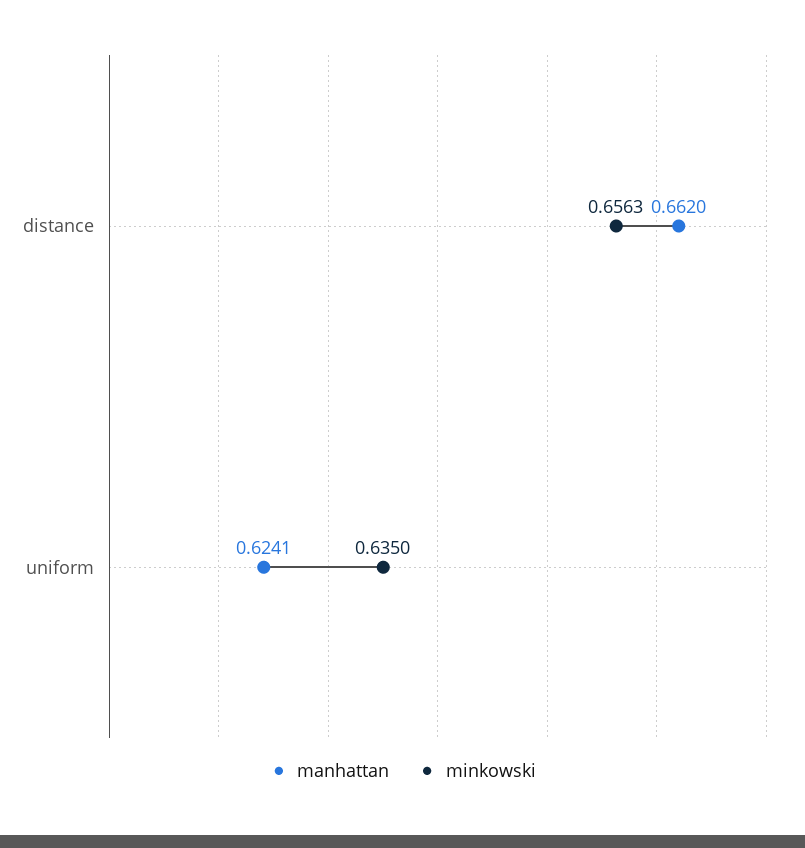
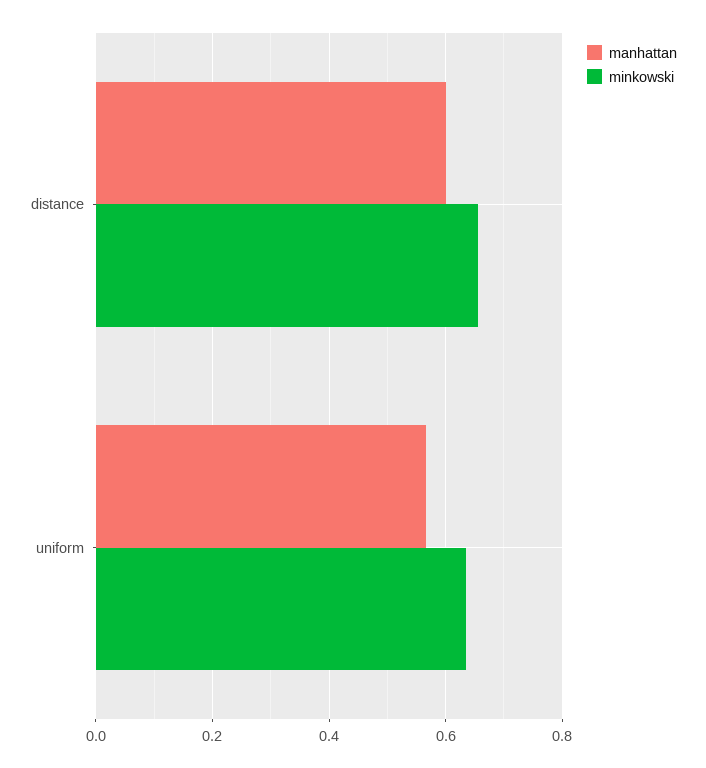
  {
    "manhattan": {
-     "distance": 0.662,
+     "distance": 0.6,
-     "uniform": 0.6241
+     "uniform": 0.56
    },
    "minkowski": {
      "distance": 0.6563,
      "uniform": 0.635
    }
  }

